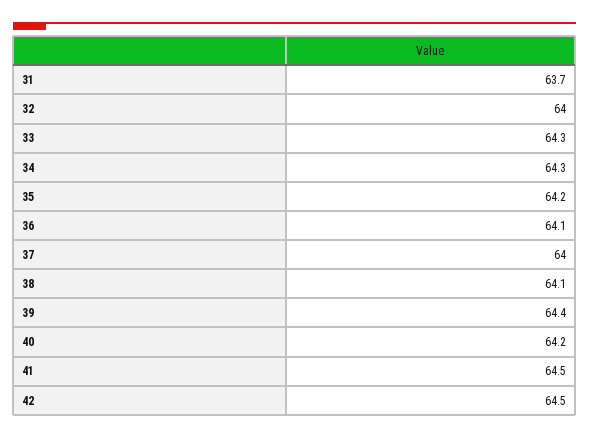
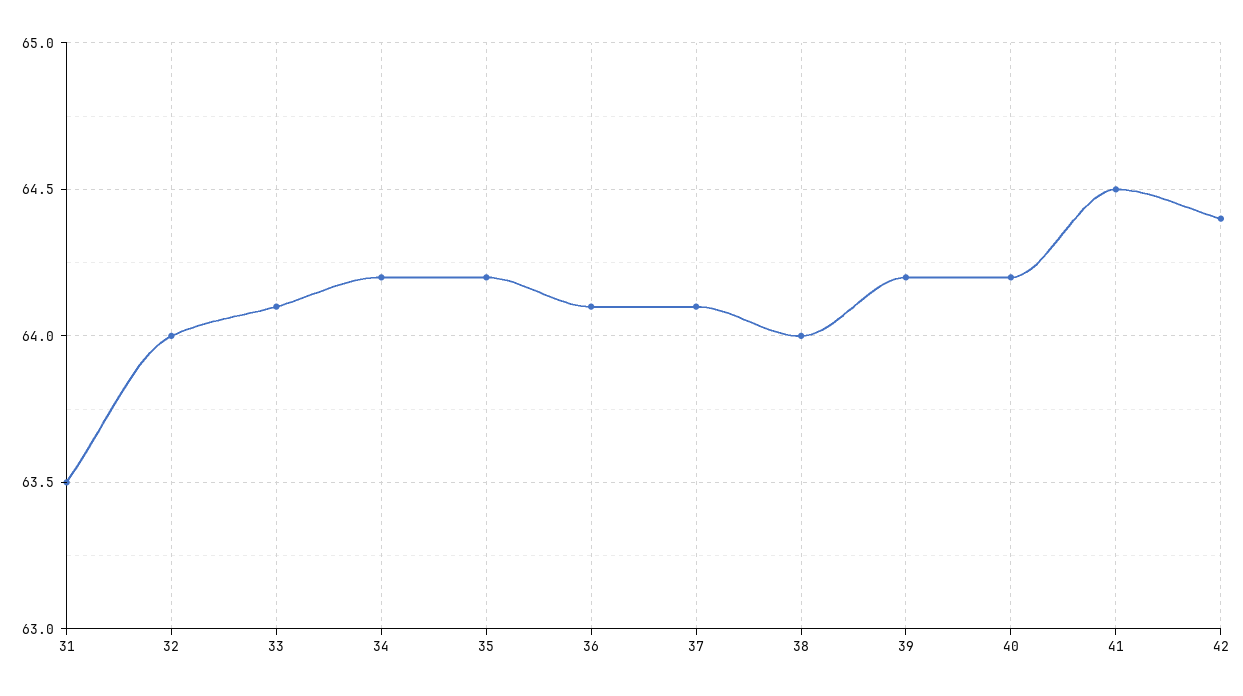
  {
-   "31": 63.7,
+   "31": 63.5,
    "32": 64,
-   "33": 64.3,
+   "33": 64.1,
-   "34": 64.3,
+   "34": 64.2,
    "35": 64.2,
    "36": 64.1,
-   "37": 64,
+   "37": 64.1,
-   "38": 64.1,
+   "38": 64,
-   "39": 64.4,
+   "39": 64.2,
    "40": 64.2,
    "41": 64.5,
-   "42": 64.5
+   "42": 64.4
  }

